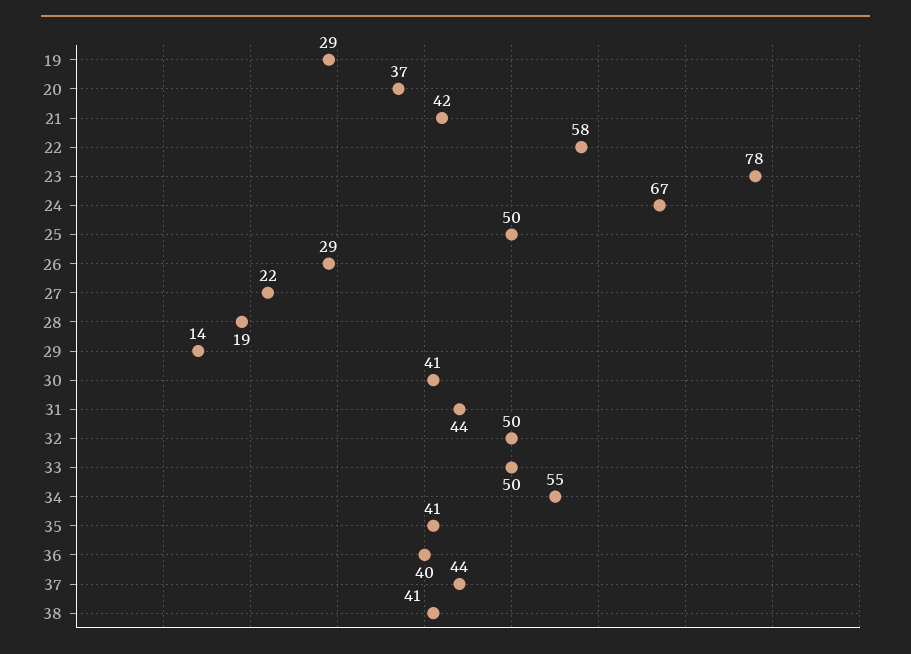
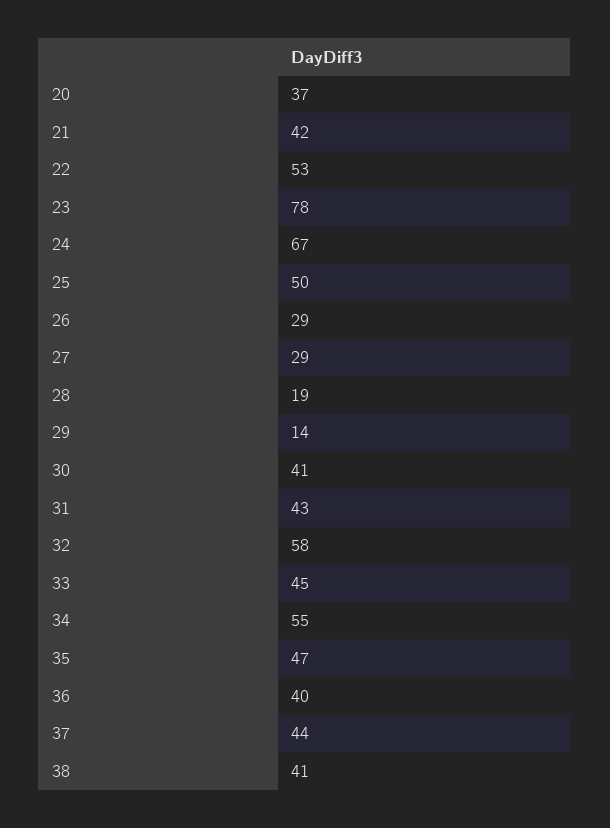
  {
-   "19": 29,
    "20": 37,
    "21": 42,
-   "22": 58,
+   "22": 53,
    "23": 78,
    "24": 67,
    "25": 50,
    "26": 29,
-   "27": 22,
+   "27": 29,
    "28": 19,
    "29": 14,
    "30": 41,
-   "31": 44,
+   "31": 43,
-   "32": 50,
+   "32": 58,
-   "33": 50,
+   "33": 45,
    "34": 55,
-   "35": 41,
+   "35": 47,
    "36": 40,
    "37": 44,
    "38": 41
  }

